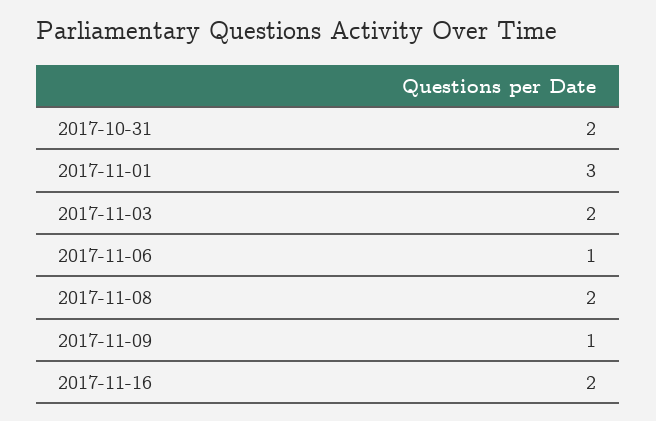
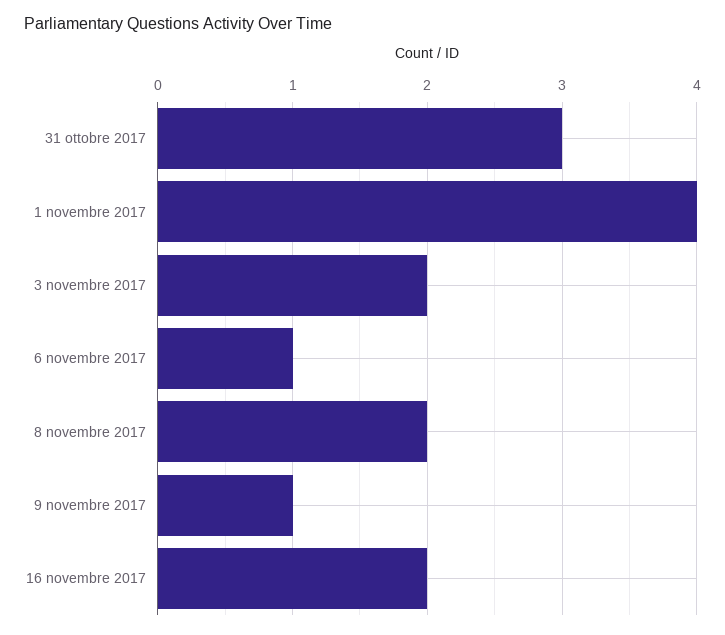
  {
-   "2017-10-31": 2,
+   "2017-10-31": 3,
-   "2017-11-01": 3,
+   "2017-11-01": 4,
    "2017-11-03": 2,
    "2017-11-06": 1,
    "2017-11-08": 2,
    "2017-11-09": 1,
    "2017-11-16": 2
  }

